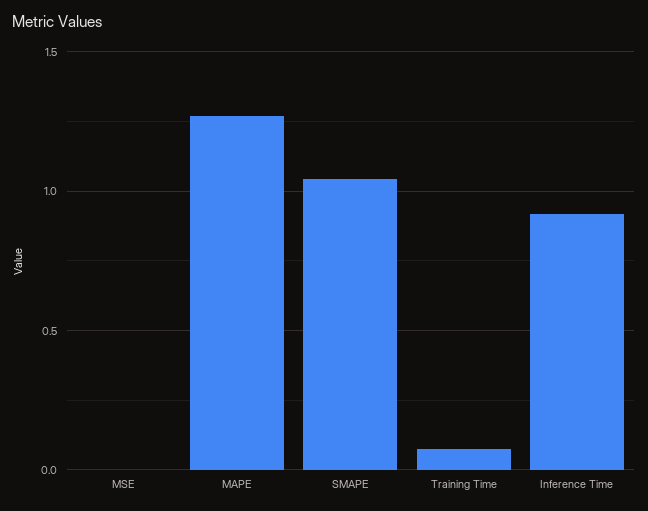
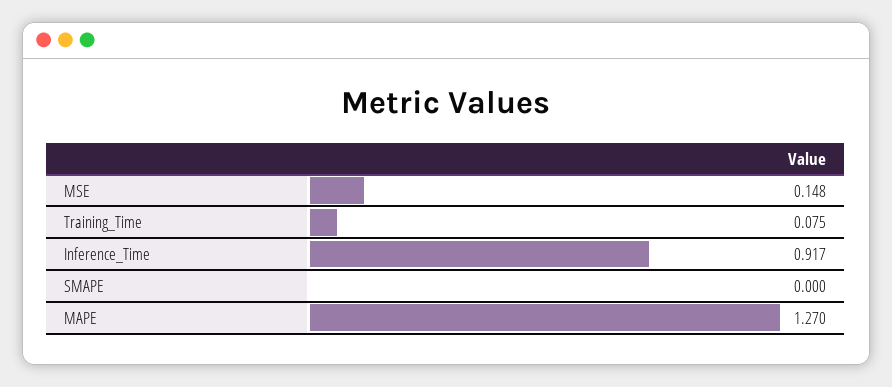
  {
-   "MSE": 0,
+   "MSE": 0.148,
    "MAPE": 1.27,
-   "SMAPE": 1.05,
+   "SMAPE": 0,
    "Training Time": 0.075,
    "Inference Time": 0.917
  }

